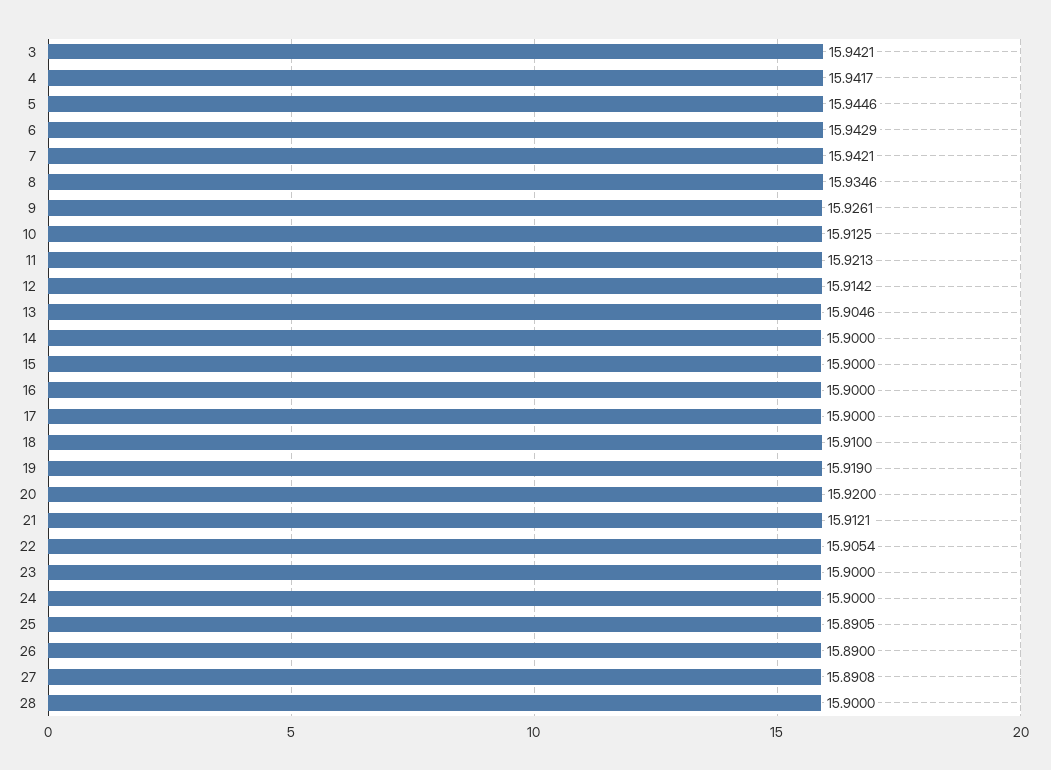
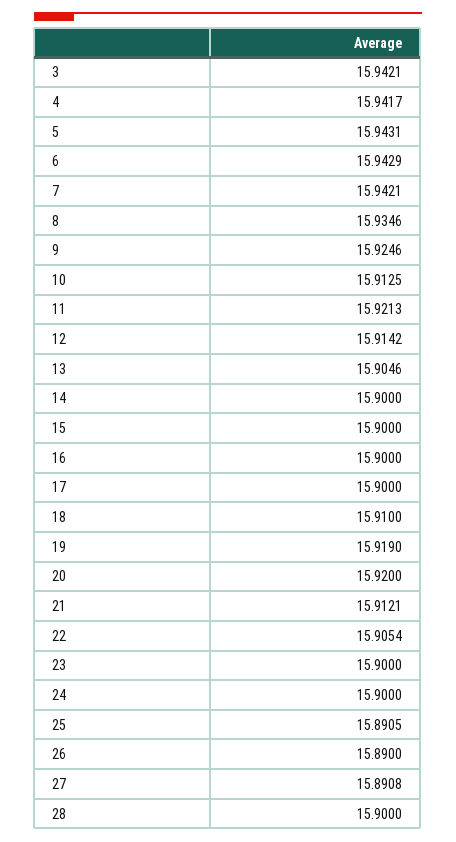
  {
    "3": 15.9421,
    "4": 15.9417,
-   "5": 15.9446,
+   "5": 15.9431,
    "6": 15.9429,
    "7": 15.9421,
    "8": 15.9346,
-   "9": 15.9261,
+   "9": 15.9246,
    "10": 15.9125,
    "11": 15.9213,
    "12": 15.9142,
    "13": 15.9046,
    "14": 15.9,
    "15": 15.9,
    "16": 15.9,
    "17": 15.9,
    "18": 15.91,
    "19": 15.919,
    "20": 15.92,
    "21": 15.9121,
    "22": 15.9054,
    "23": 15.9,
    "24": 15.9,
    "25": 15.8905,
    "26": 15.89,
    "27": 15.8908,
    "28": 15.9
  }

